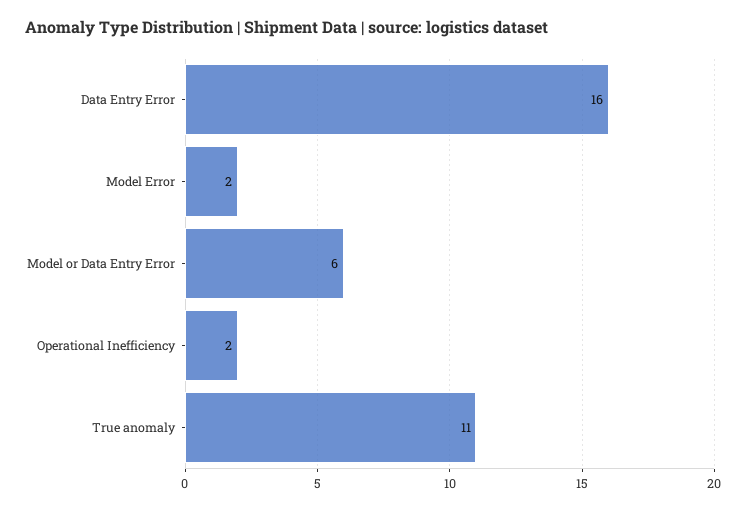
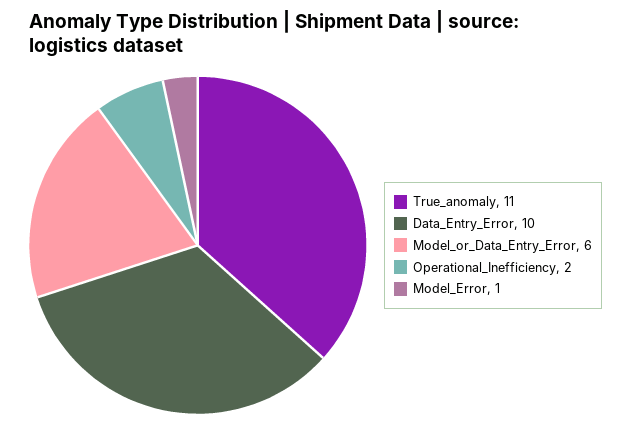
  {
-   "Data Entry Error": 16,
+   "Data Entry Error": 10,
-   "Model Error": 2,
+   "Model Error": 1,
    "Model or Data Entry Error": 6,
    "Operational Inefficiency": 2,
    "True anomaly": 11
  }

